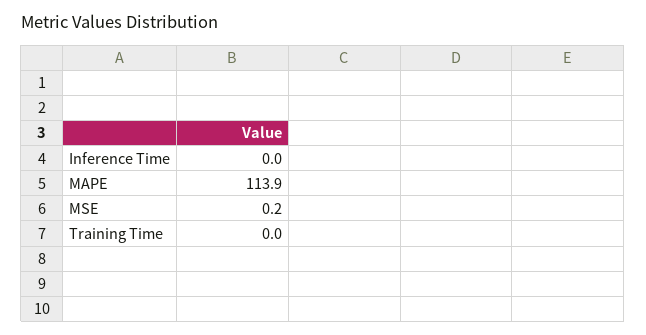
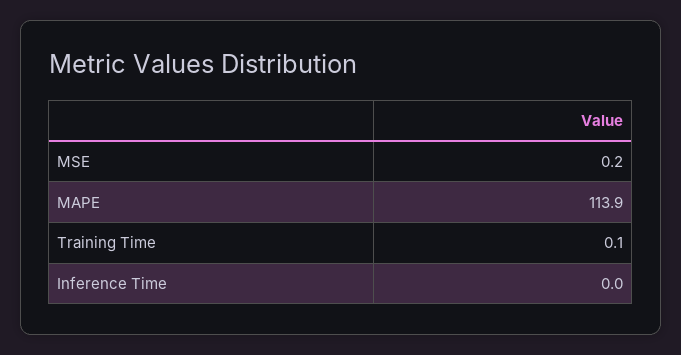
  {
    "Inference Time": 0,
    "MAPE": 113.9,
    "MSE": 0.2,
-   "Training Time": 0
+   "Training Time": 0.1
  }

